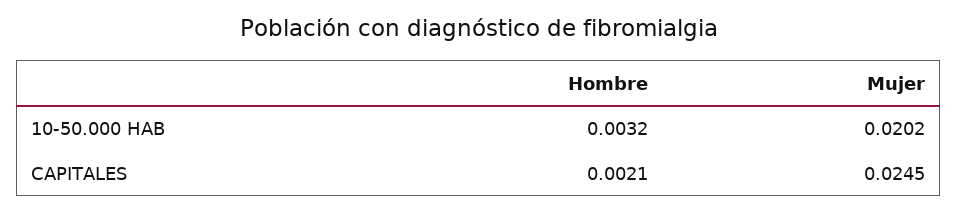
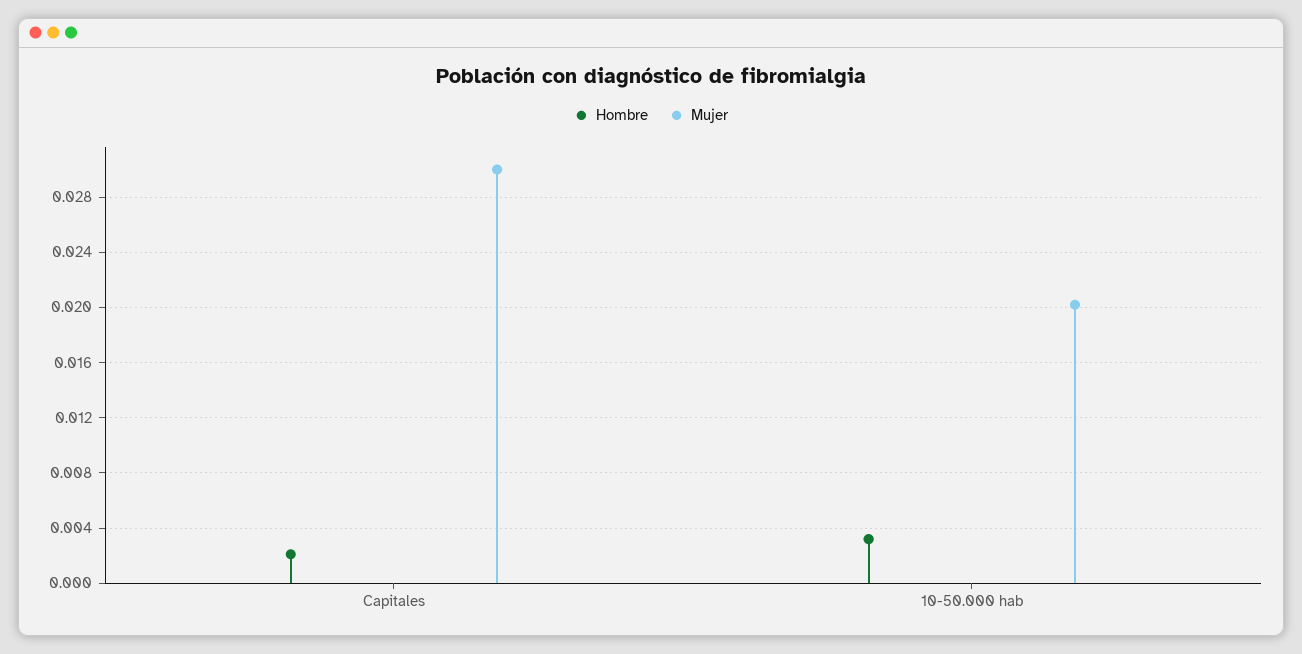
  {
    "Hombre": {
      "10-50.000 HAB": 0.0032,
      "CAPITALES": 0.0021
    },
    "Mujer": {
      "10-50.000 HAB": 0.0202,
-     "CAPITALES": 0.0245
+     "CAPITALES": 0.03
    }
  }

